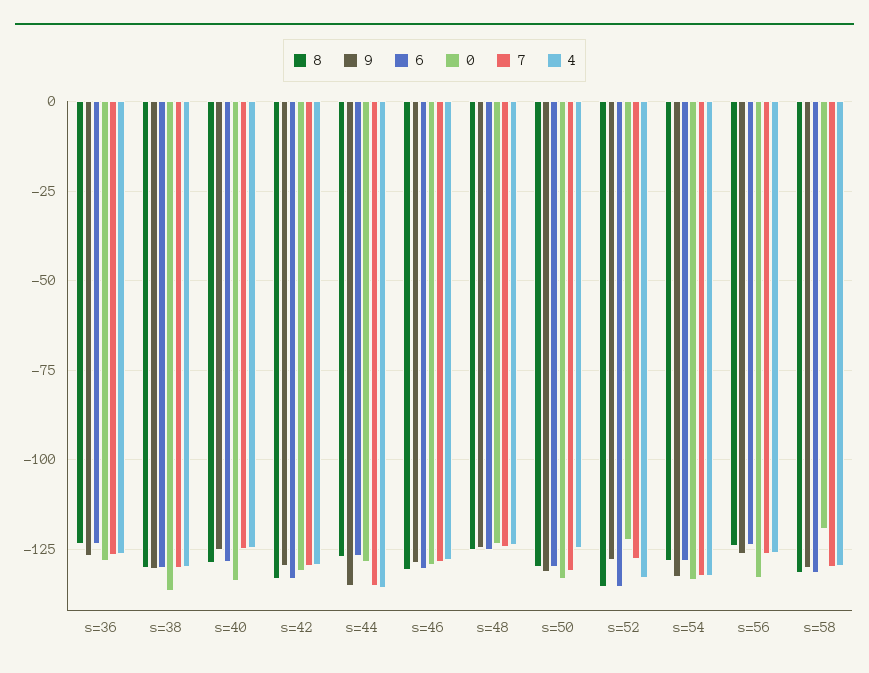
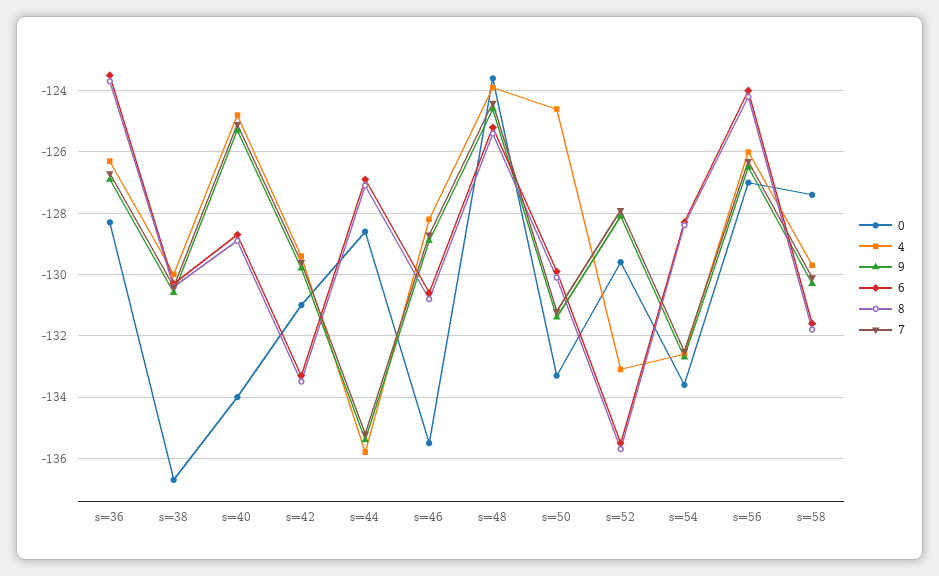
  {
    "8": {
      "s=36": -123.5,
      "s=38": -130.5,
      "s=40": -129,
      "s=42": -133.5,
      "s=44": -127,
      "s=46": -131,
      "s=48": -125.5,
      "s=50": -130,
      "s=52": -135.5,
      "s=54": -128.5,
      "s=56": -124,
      "s=58": -132
    },
    "9": {
      "s=36": -127,
      "s=38": -130.5,
      "s=40": -125.5,
      "s=42": -130,
      "s=44": -135.5,
      "s=46": -129,
      "s=48": -124.5,
      "s=50": -131.5,
      "s=52": -128,
      "s=54": -132.5,
      "s=56": -126.5,
      "s=58": -130.5
    },
    "6": {
      "s=36": -123.5,
      "s=38": -130.5,
      "s=40": -128.5,
      "s=42": -133.5,
      "s=44": -127,
      "s=46": -130.5,
      "s=48": -125,
      "s=50": -130,
      "s=52": -135.5,
      "s=54": -128.5,
      "s=56": -124,
      "s=58": -131.5
    },
    "0": {
      "s=36": -128.5,
      "s=38": -136.5,
      "s=40": -134,
      "s=42": -131,
      "s=44": -128.5,
-     "s=46": -130,
+     "s=46": -135.5,
      "s=48": -123.5,
      "s=50": -133.5,
-     "s=52": -122.5,
+     "s=52": -129.5,
      "s=54": -133.5,
-     "s=56": -132.5,
+     "s=56": -127,
-     "s=58": -120
+     "s=58": -127.5
    },
    "7": {
      "s=36": -126.5,
      "s=38": -130.5,
      "s=40": -125,
      "s=42": -129.5,
      "s=44": -135,
      "s=46": -128.5,
      "s=48": -124.5,
      "s=50": -131,
      "s=52": -128,
      "s=54": -132.5,
      "s=56": -126.5,
      "s=58": -130
    },
    "4": {
      "s=36": -126.5,
      "s=38": -130,
      "s=40": -125,
      "s=42": -129.5,
      "s=44": -136,
      "s=46": -128,
      "s=48": -124,
      "s=50": -124.5,
      "s=52": -133,
      "s=54": -132.5,
      "s=56": -126,
      "s=58": -129.5
    }
  }

